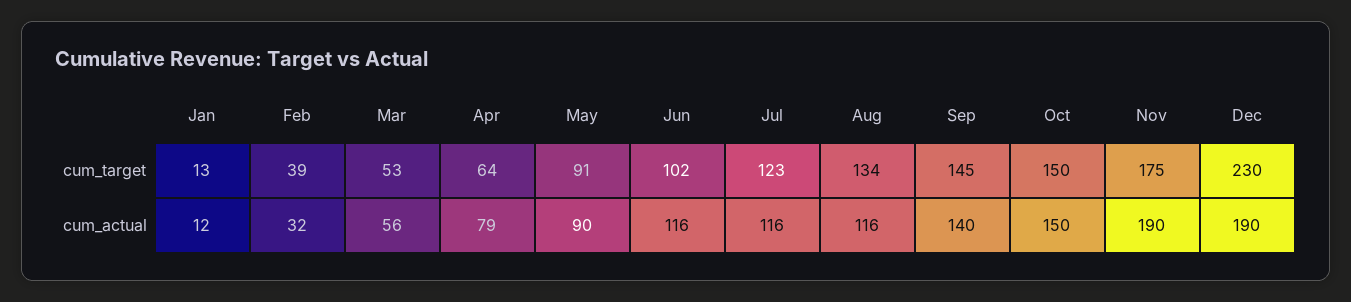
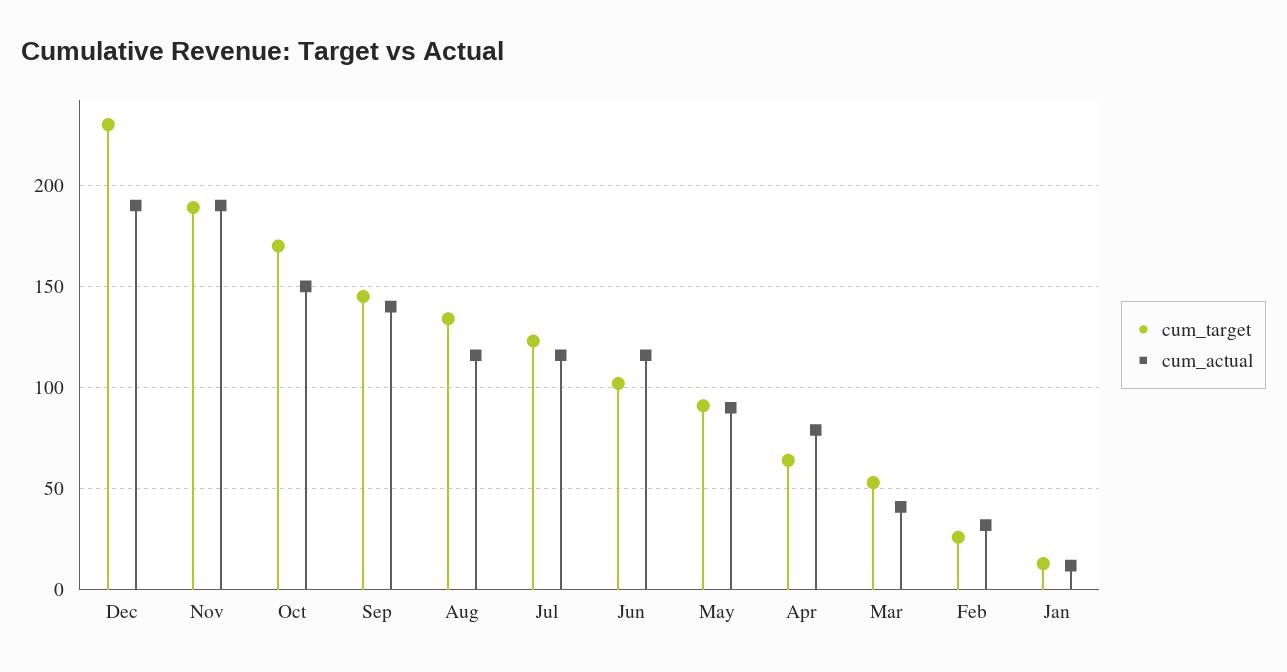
  {
    "cum_target": {
      "Jan": 13,
-     "Feb": 39,
+     "Feb": 25,
      "Mar": 53,
      "Apr": 64,
      "May": 91,
      "Jun": 102,
      "Jul": 123,
      "Aug": 134,
      "Sep": 145,
-     "Oct": 150,
+     "Oct": 170,
-     "Nov": 175,
+     "Nov": 190,
      "Dec": 230
    },
    "cum_actual": {
      "Jan": 12,
      "Feb": 32,
-     "Mar": 56,
+     "Mar": 40,
      "Apr": 79,
      "May": 90,
      "Jun": 116,
      "Jul": 116,
      "Aug": 116,
      "Sep": 140,
      "Oct": 150,
      "Nov": 190,
      "Dec": 190
    }
  }

